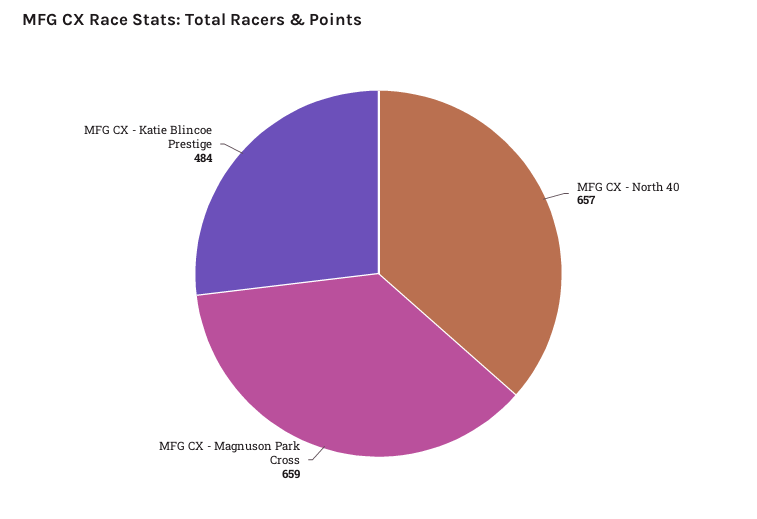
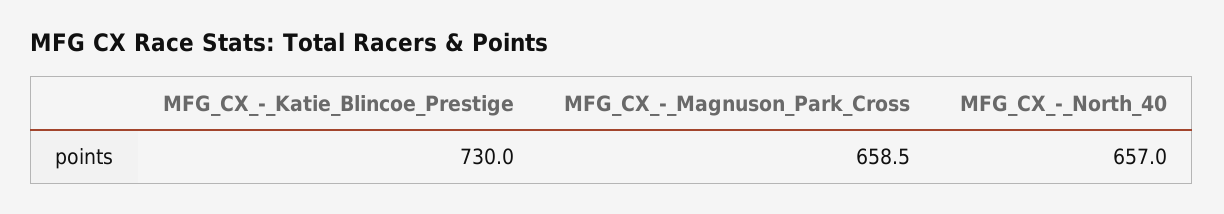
  {
    "MFG CX - North 40": 657,
    "MFG CX - Magnuson Park Cross": 658.5,
-   "MFG CX - Katie Blincoe Prestige": 484
+   "MFG CX - Katie Blincoe Prestige": 730
  }

